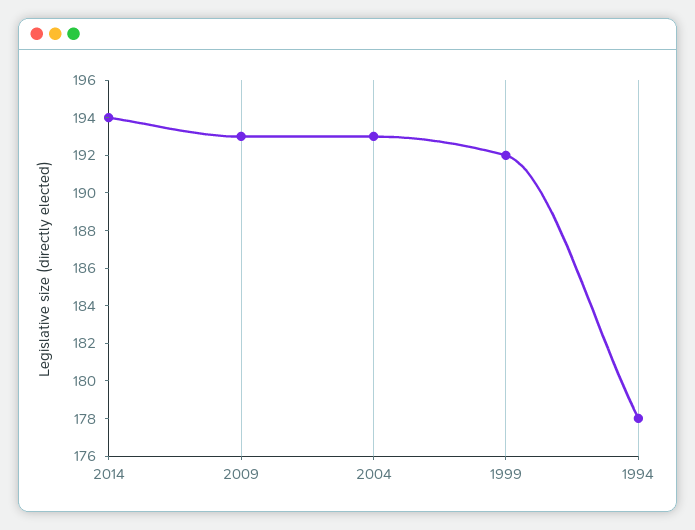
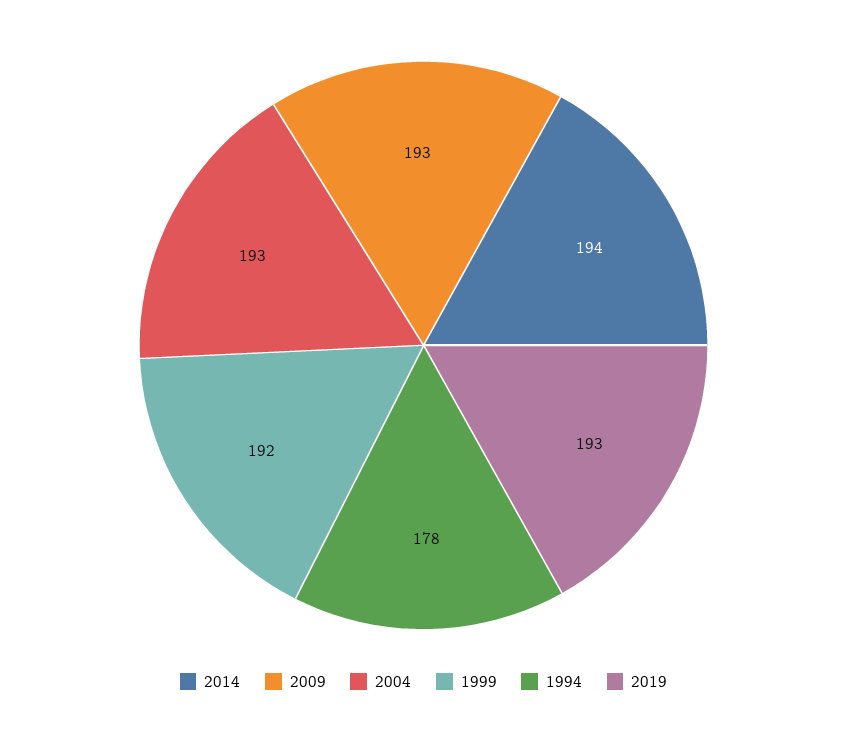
  {
    "2014": 194,
    "2009": 193,
    "2004": 193,
    "1999": 192,
-   "1994": 178
+   "1994": 178,
+   "2019": 193
  }

